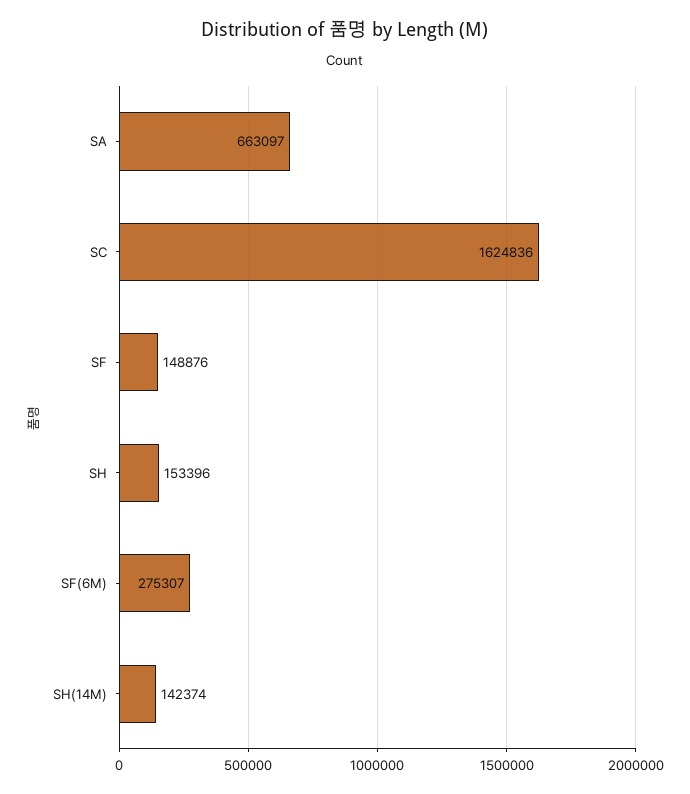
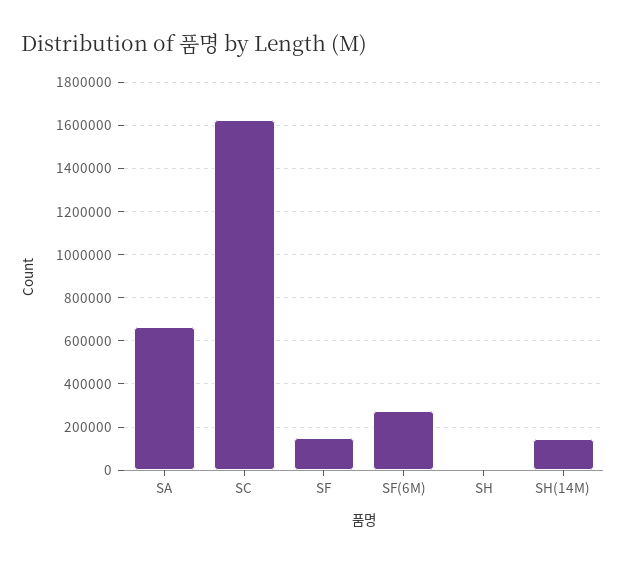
  {
    "SA": 663097,
    "SC": 1624836,
    "SF": 148876,
-   "SH": 153396,
+   "SH": 0,
    "SF(6M)": 275307,
    "SH(14M)": 142374
  }

